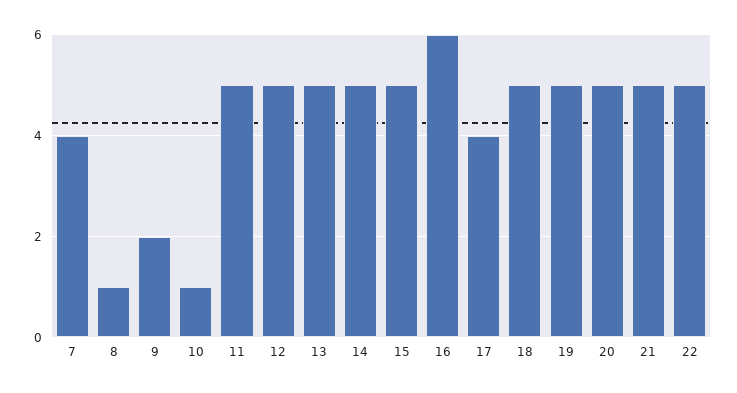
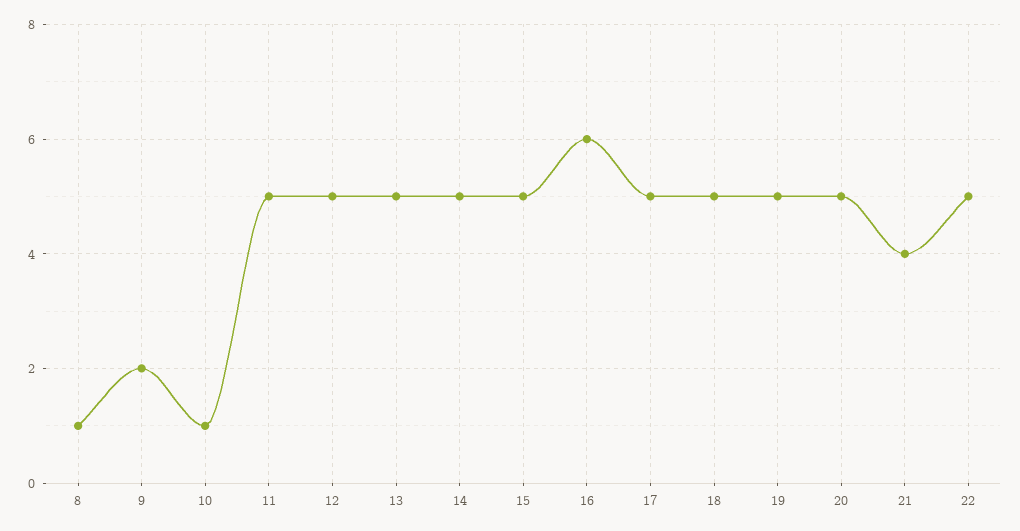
  {
-   "7": 4,
    "8": 1,
    "9": 2,
    "10": 1,
    "11": 5,
    "12": 5,
    "13": 5,
    "14": 5,
    "15": 5,
    "16": 6,
-   "17": 4,
+   "17": 5,
    "18": 5,
    "19": 5,
    "20": 5,
-   "21": 5,
+   "21": 4,
    "22": 5
  }

